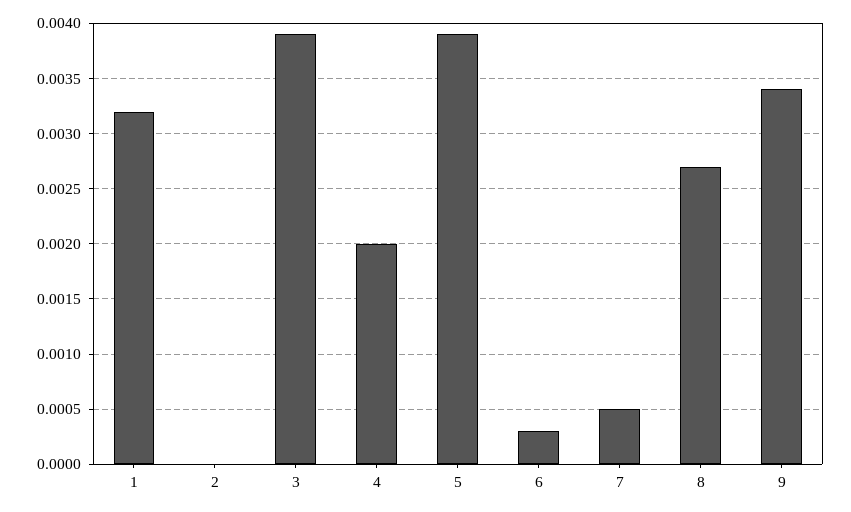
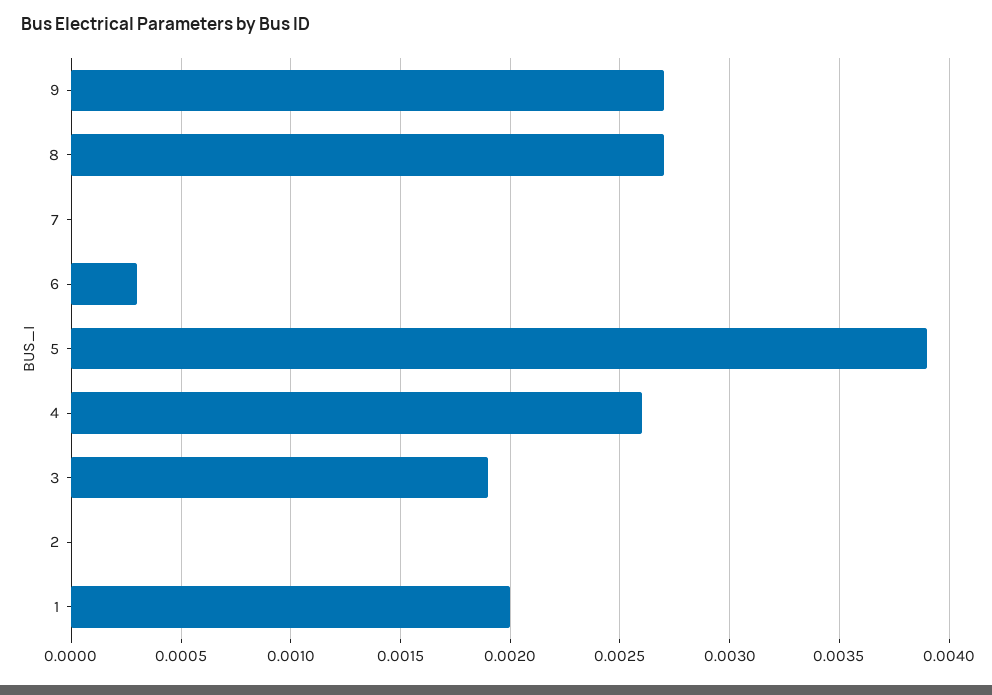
  {
-   "1": 0.0032,
+   "1": 0.002,
    "2": 0,
-   "3": 0.0039,
+   "3": 0.0019,
-   "4": 0.002,
+   "4": 0.0026,
    "5": 0.0039,
    "6": 0.0003,
-   "7": 0.0005,
+   "7": 0,
    "8": 0.0027,
-   "9": 0.0034
+   "9": 0.0027
  }

